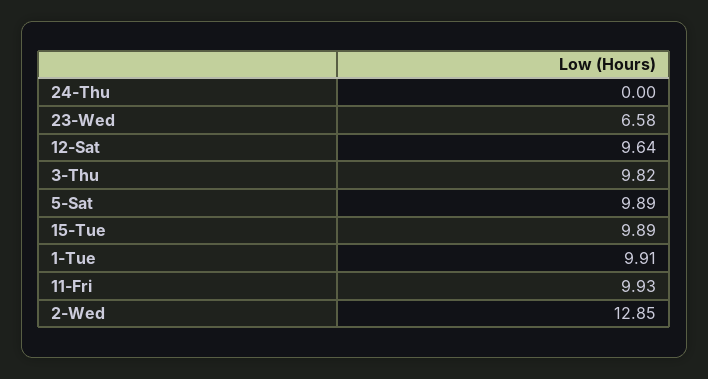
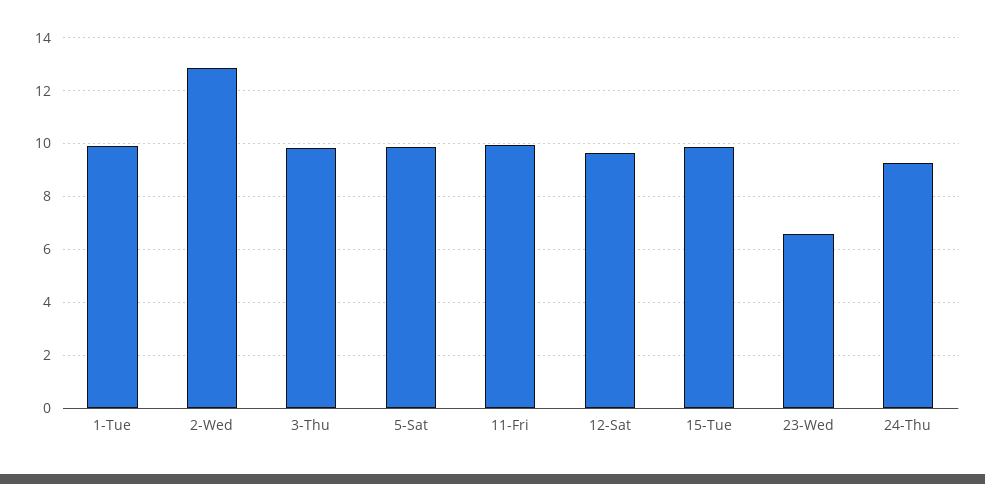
  {
-   "24-Thu": 0,
+   "24-Thu": 9.25,
    "23-Wed": 6.58,
    "12-Sat": 9.64,
    "3-Thu": 9.82,
    "5-Sat": 9.89,
    "15-Tue": 9.89,
    "1-Tue": 9.91,
    "11-Fri": 9.93,
    "2-Wed": 12.85
  }

